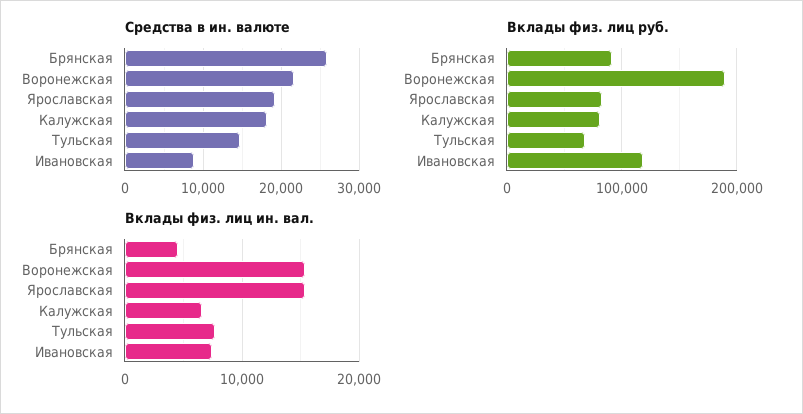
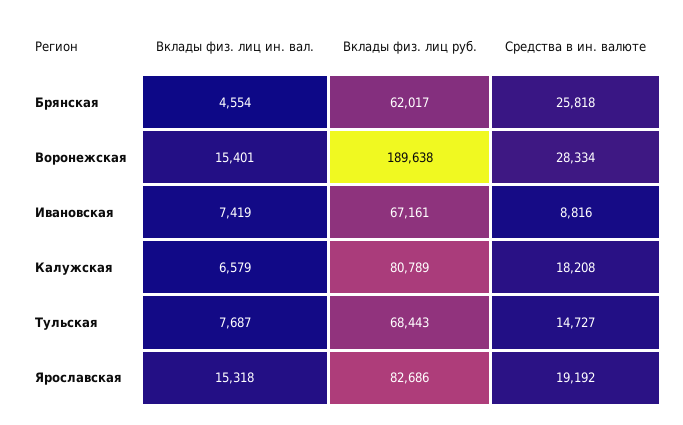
  {
    "Средства в ин. валюте": {
      "Брянская": 25818,
-     "Воронежская": 22000,
+     "Воронежская": 28334,
      "Ярославская": 19192,
      "Калужская": 18208,
      "Тульская": 14727,
      "Ивановская": 8816
    },
    "Вклады физ. лиц руб.": {
-     "Брянская": 90000,
+     "Брянская": 62017,
      "Воронежская": 189638,
      "Ярославская": 82686,
      "Калужская": 80789,
      "Тульская": 68443,
-     "Ивановская": 120000
+     "Ивановская": 67161
    },
    "Вклады физ. лиц ин. вал.": {
      "Брянская": 4554,
      "Воронежская": 15401,
      "Ярославская": 15318,
      "Калужская": 6579,
      "Тульская": 7687,
      "Ивановская": 7419
    }
  }

